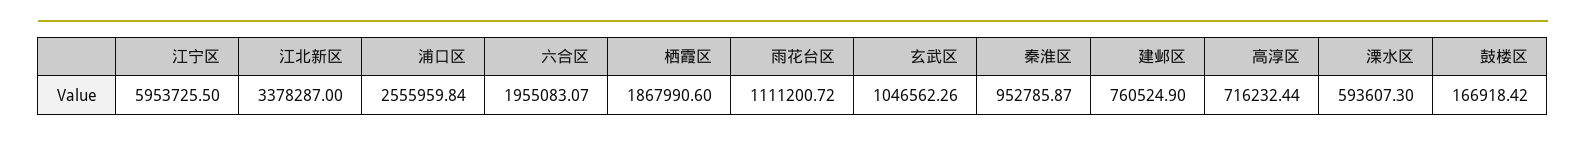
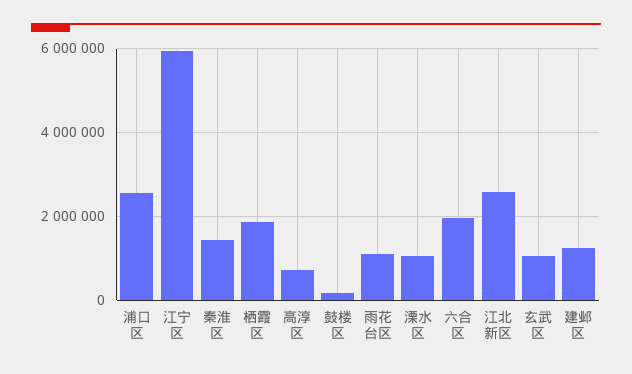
  {
    "江宁区": 5953725.5,
-   "江北新区": 3378287,
+   "江北新区": 2600000,
    "浦口区": 2555959.84,
    "六合区": 1955083.07,
    "栖霞区": 1867990.6,
    "雨花台区": 1111200.72,
    "玄武区": 1046562.26,
-   "秦淮区": 952785.87,
+   "秦淮区": 1400000,
-   "建邺区": 760524.9,
+   "建邺区": 1200000,
    "高淳区": 716232.44,
-   "溧水区": 593607.3,
+   "溧水区": 1000000,
    "鼓楼区": 166918.42
  }

